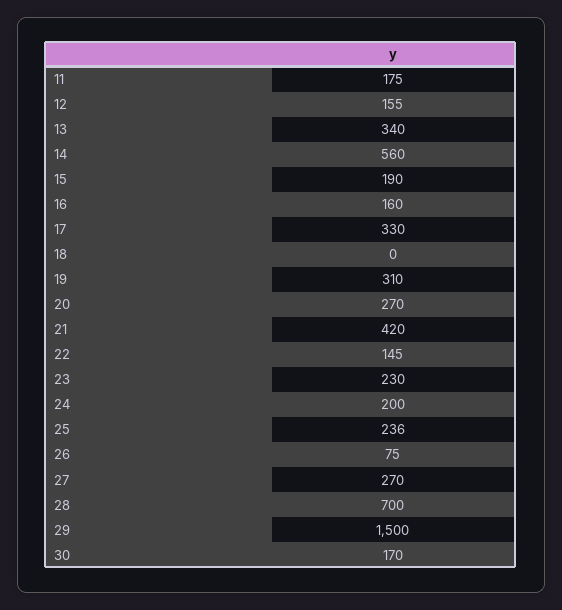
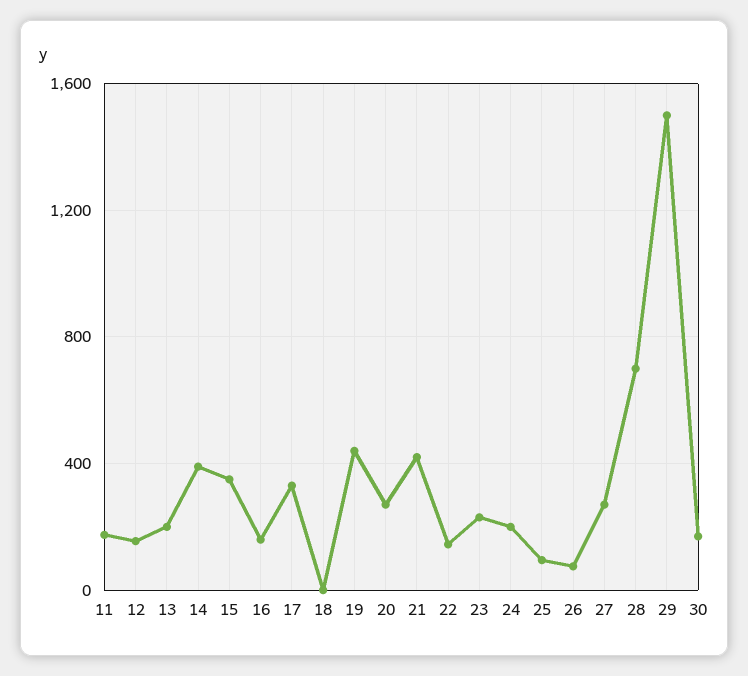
  {
    "11": 175,
    "12": 155,
-   "13": 340,
+   "13": 200,
-   "14": 560,
+   "14": 400,
-   "15": 190,
+   "15": 350,
    "16": 160,
    "17": 330,
    "18": 0,
-   "19": 310,
+   "19": 450,
    "20": 270,
    "21": 420,
    "22": 145,
    "23": 230,
    "24": 200,
-   "25": 236,
+   "25": 100,
    "26": 75,
    "27": 270,
    "28": 700,
    "29": 1500,
    "30": 170
  }

